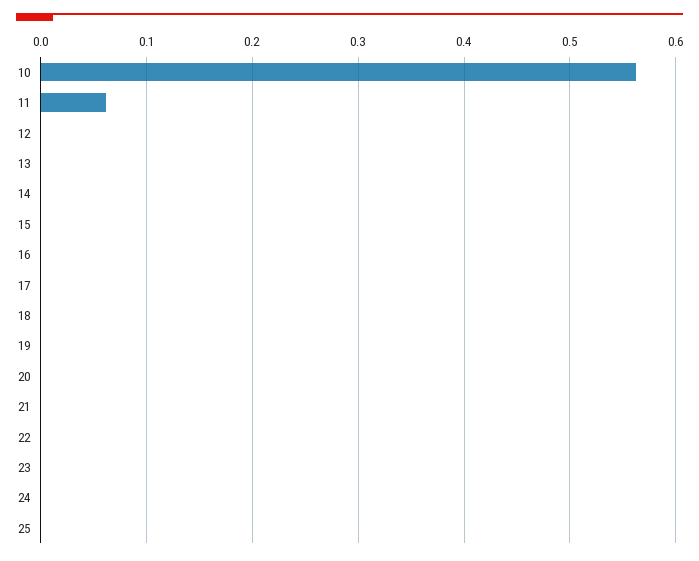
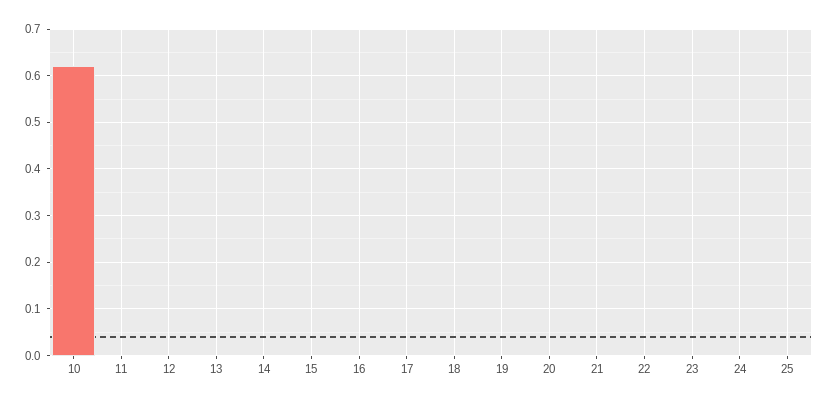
  {
-   "10": 0.56,
+   "10": 0.62,
-   "11": 0.06,
+   "11": 0,
    "12": 0,
    "13": 0,
    "14": 0,
    "15": 0,
    "16": 0,
    "17": 0,
    "18": 0,
    "19": 0,
    "20": 0,
    "21": 0,
    "22": 0,
    "23": 0,
    "24": 0,
    "25": 0
  }

